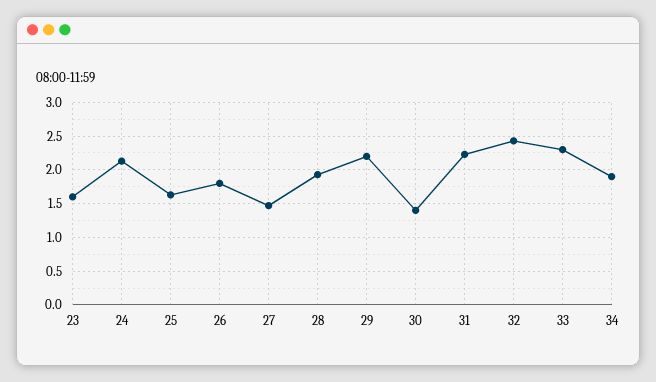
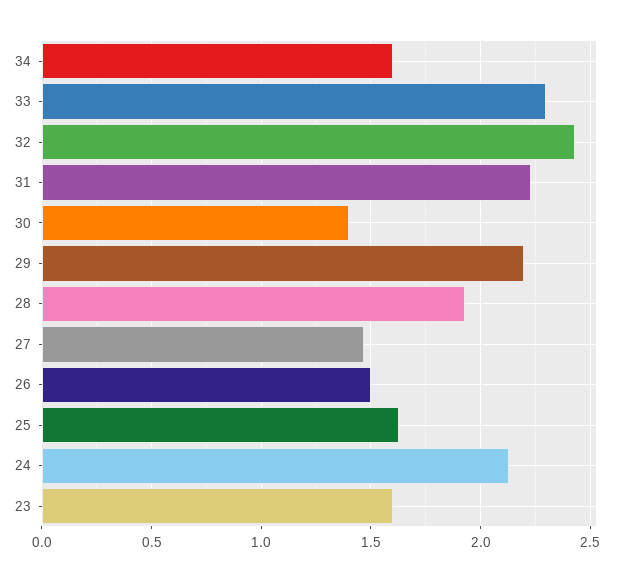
  {
    "23": 1.6,
    "24": 2.15,
    "25": 1.65,
-   "26": 1.8,
+   "26": 1.5,
    "27": 1.45,
    "28": 1.95,
    "29": 2.2,
    "30": 1.4,
    "31": 2.25,
    "32": 2.45,
    "33": 2.3,
-   "34": 1.9
+   "34": 1.6
  }

